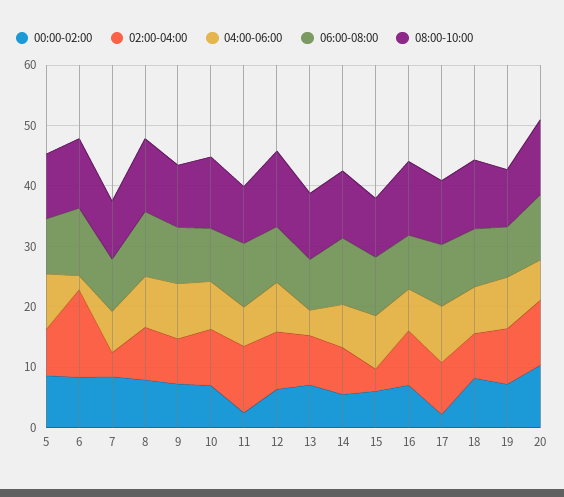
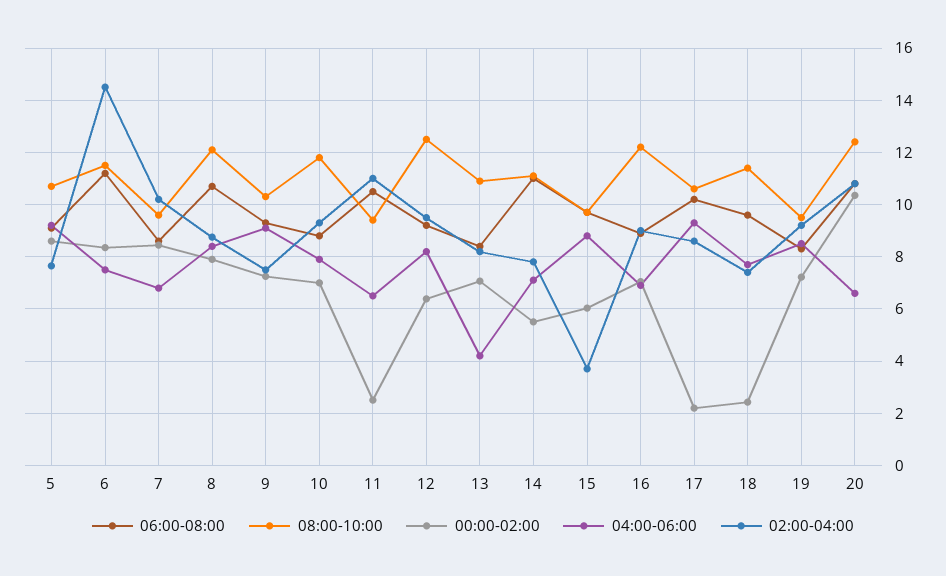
  {
    "00:00-02:00": {
      "5": 8.5,
      "6": 8.25,
      "7": 8.5,
      "8": 8,
      "9": 7.25,
      "10": 7,
      "11": 2.5,
      "12": 6.5,
      "13": 7,
      "14": 5.5,
      "15": 6,
      "16": 7,
      "17": 2.25,
-     "18": 8,
+     "18": 2.5,
      "19": 7.25,
      "20": 10.25
    },
    "02:00-04:00": {
      "5": 7.75,
      "6": 14.5,
-     "7": 4,
+     "7": 10.25,
      "8": 8.75,
      "9": 7.5,
      "10": 9.25,
      "11": 11,
      "12": 9.5,
      "13": 8.25,
      "14": 7.75,
      "15": 3.75,
      "16": 9,
      "17": 8.5,
      "18": 7.5,
      "19": 9.25,
      "20": 10.75
    },
    "04:00-06:00": {
      "5": 9.25,
-     "6": 2,
+     "6": 7.5,
      "7": 6.75,
      "8": 8.5,
      "9": 9,
      "10": 8,
      "11": 6.5,
      "12": 8.25,
      "13": 4.25,
      "14": 7,
      "15": 8.75,
      "16": 7,
      "17": 9.25,
      "18": 7.75,
      "19": 8.5,
      "20": 6.5
    },
    "06:00-08:00": {
      "5": 9,
      "6": 11.25,
      "7": 8.5,
      "8": 10.75,
      "9": 9.25,
      "10": 8.75,
      "11": 10.5,
      "12": 9.25,
      "13": 8.5,
      "14": 11,
      "15": 9.75,
      "16": 9,
      "17": 10.25,
      "18": 9.5,
      "19": 8.25,
      "20": 10.75
    },
    "08:00-10:00": {
      "5": 10.75,
      "6": 11.5,
      "7": 9.5,
      "8": 12,
      "9": 10.25,
      "10": 11.75,
      "11": 9.5,
      "12": 12.5,
      "13": 11,
      "14": 11,
      "15": 9.75,
      "16": 12.25,
      "17": 10.5,
      "18": 11.5,
      "19": 9.5,
      "20": 12.5
    }
  }

